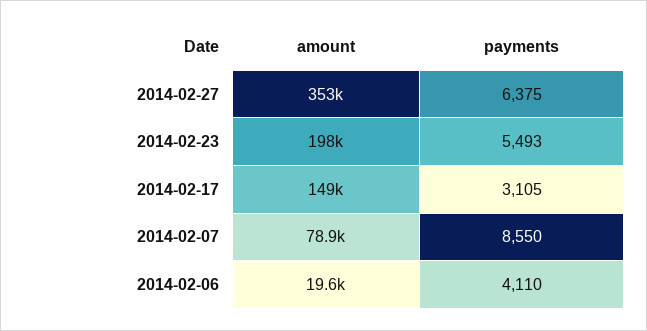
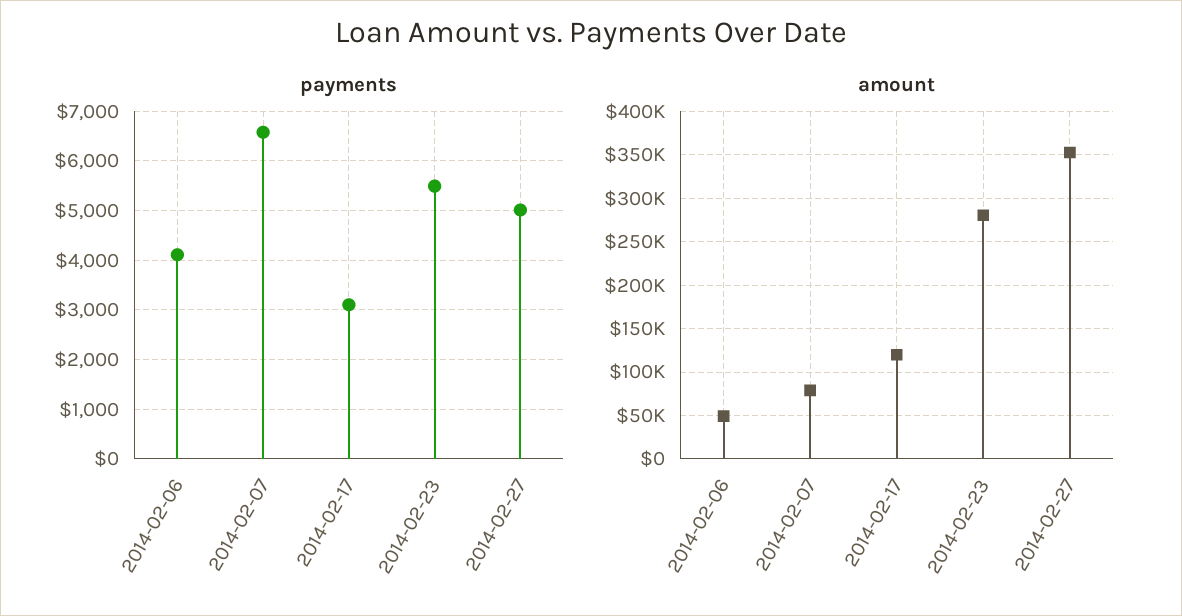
  {
    "amount": {
      "2014-02-27": 353000,
-     "2014-02-23": 198000,
+     "2014-02-23": 280000,
-     "2014-02-17": 149000,
+     "2014-02-17": 120000,
      "2014-02-07": 78900,
-     "2014-02-06": 19600
+     "2014-02-06": 50000
    },
    "payments": {
-     "2014-02-27": 6375,
+     "2014-02-27": 5000,
      "2014-02-23": 5493,
      "2014-02-17": 3105,
-     "2014-02-07": 8550,
+     "2014-02-07": 6600,
      "2014-02-06": 4110
    }
  }

